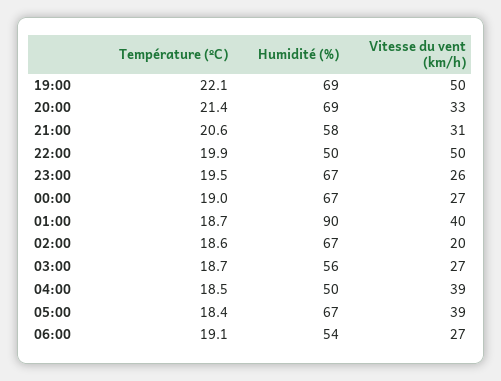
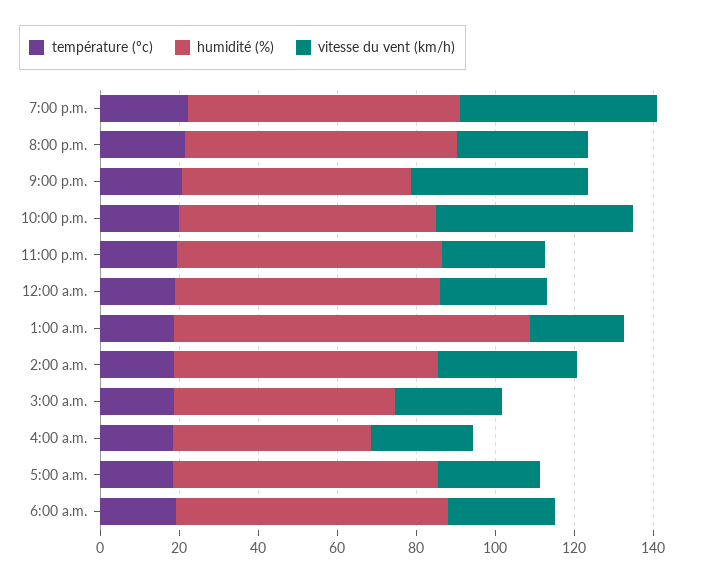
  {
    "Température (ºC)": {
      "19:00": 22.1,
      "20:00": 21.4,
      "21:00": 20.6,
      "22:00": 19.9,
      "23:00": 19.5,
      "00:00": 19,
      "01:00": 18.7,
      "02:00": 18.6,
      "03:00": 18.7,
      "04:00": 18.5,
      "05:00": 18.4,
      "06:00": 19.1
    },
    "Humidité (%)": {
      "19:00": 69,
      "20:00": 69,
      "21:00": 58,
-     "22:00": 50,
+     "22:00": 65,
      "23:00": 67,
      "00:00": 67,
      "01:00": 90,
      "02:00": 67,
      "03:00": 56,
      "04:00": 50,
      "05:00": 67,
-     "06:00": 54
+     "06:00": 70
    },
    "Vitesse du vent (km/h)": {
      "19:00": 50,
      "20:00": 33,
-     "21:00": 31,
+     "21:00": 45,
      "22:00": 50,
      "23:00": 26,
      "00:00": 27,
-     "01:00": 40,
+     "01:00": 25,
-     "02:00": 20,
+     "02:00": 35,
      "03:00": 27,
-     "04:00": 39,
+     "04:00": 25,
-     "05:00": 39,
+     "05:00": 25,
      "06:00": 27
    }
  }

